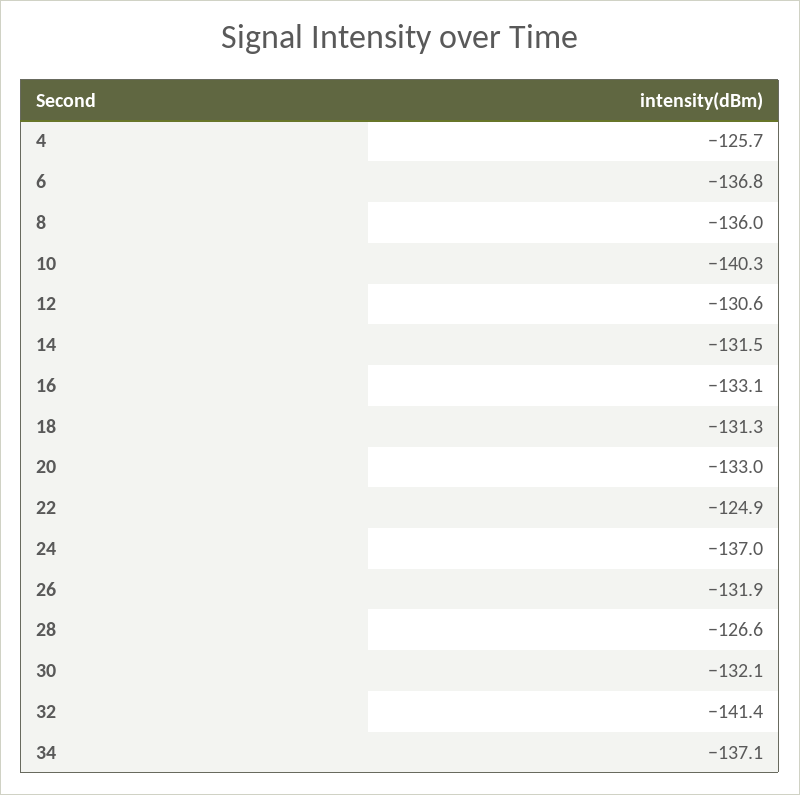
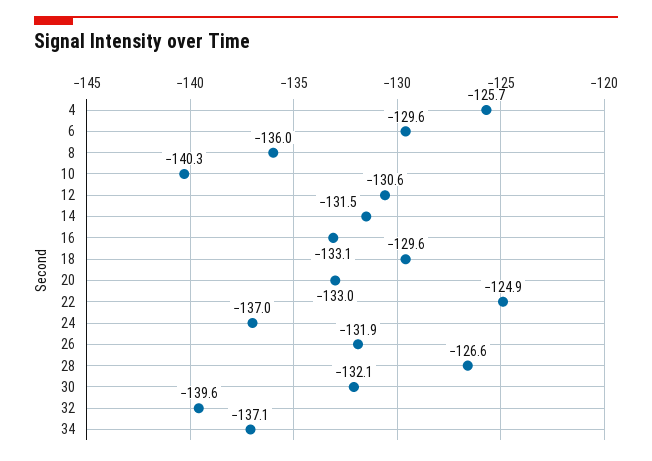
  {
    "4": -125.7,
-   "6": -136.8,
+   "6": -129.6,
    "8": -136,
    "10": -140.3,
    "12": -130.6,
    "14": -131.5,
    "16": -133.1,
-   "18": -131.3,
+   "18": -129.6,
    "20": -133,
    "22": -124.9,
    "24": -137,
    "26": -131.9,
    "28": -126.6,
    "30": -132.1,
-   "32": -141.4,
+   "32": -139.6,
    "34": -137.1
  }

